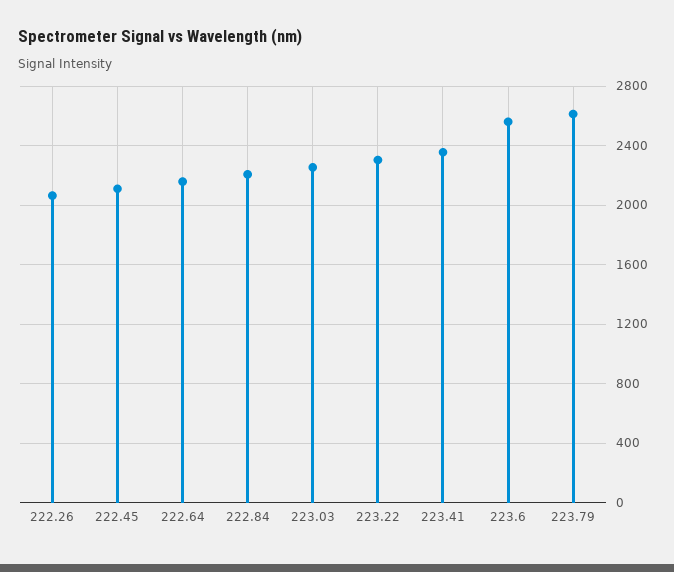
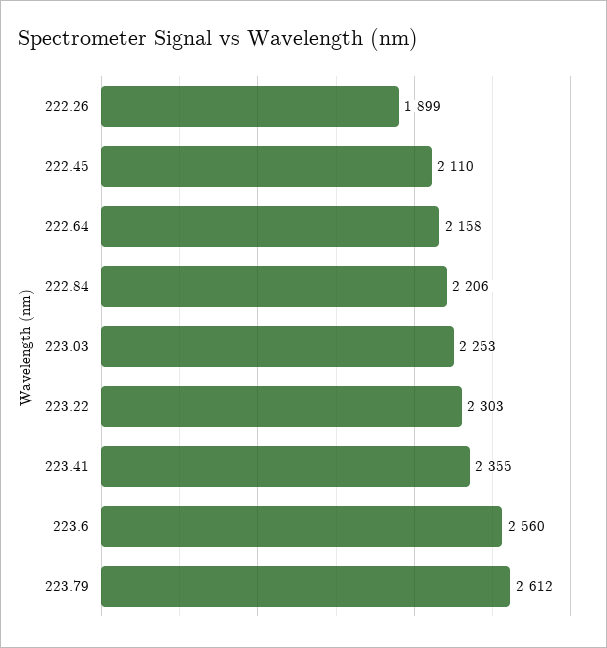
  {
-   "222.26": 2050,
+   "222.26": 1899,
    "222.45": 2110,
    "222.64": 2158,
    "222.84": 2206,
    "223.03": 2253,
    "223.22": 2303,
    "223.41": 2355,
    "223.6": 2560,
    "223.79": 2612
  }

